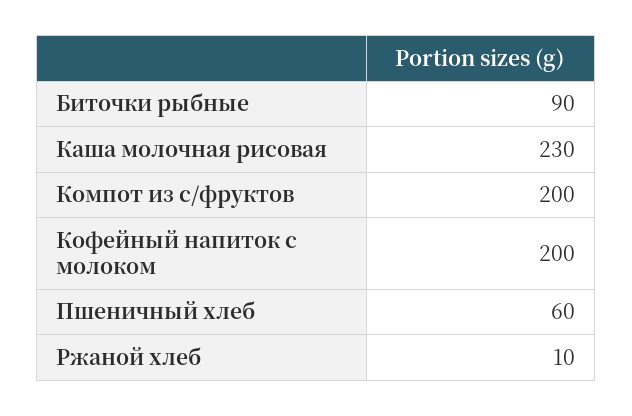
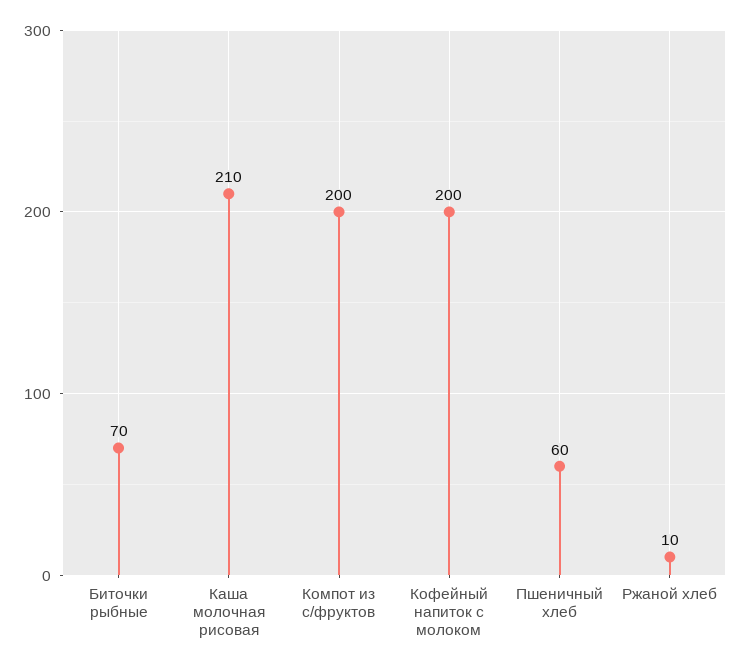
  {
-   "Биточки рыбные": 90,
+   "Биточки рыбные": 70,
-   "Каша молочная рисовая": 230,
+   "Каша молочная рисовая": 210,
    "Компот из с/фруктов": 200,
    "Кофейный напиток с молоком": 200,
    "Пшеничный хлеб": 60,
    "Ржаной хлеб": 10
  }

